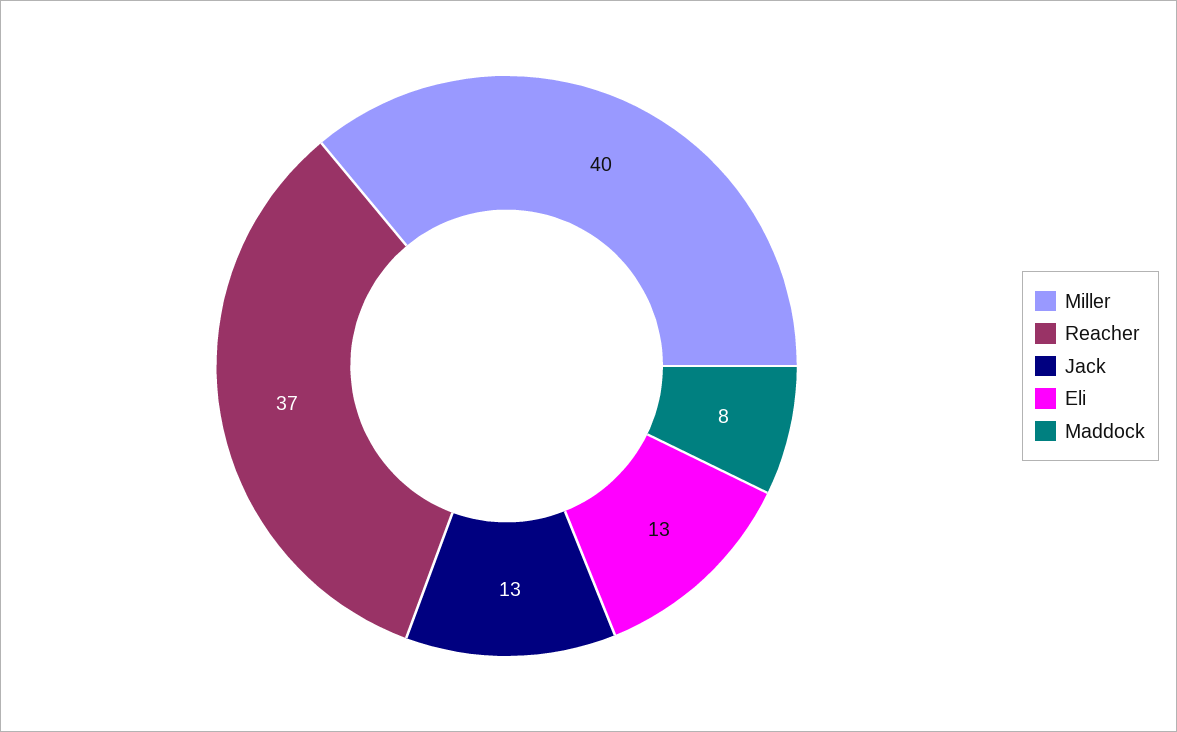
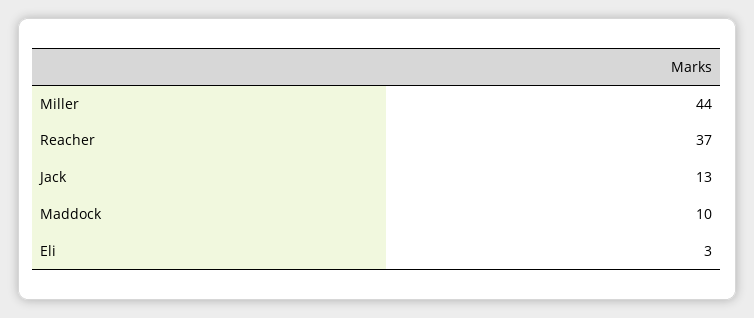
  {
-   "Miller": 40,
+   "Miller": 44,
    "Reacher": 37,
    "Jack": 13,
-   "Eli": 13,
+   "Eli": 3,
-   "Maddock": 8
+   "Maddock": 10
  }

